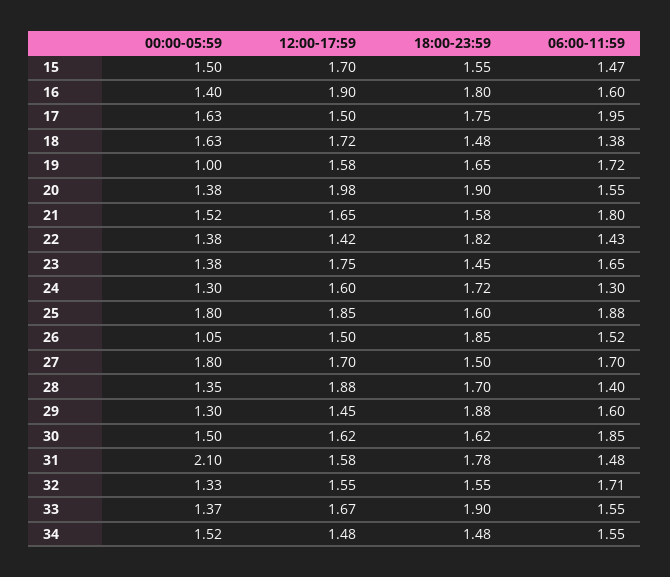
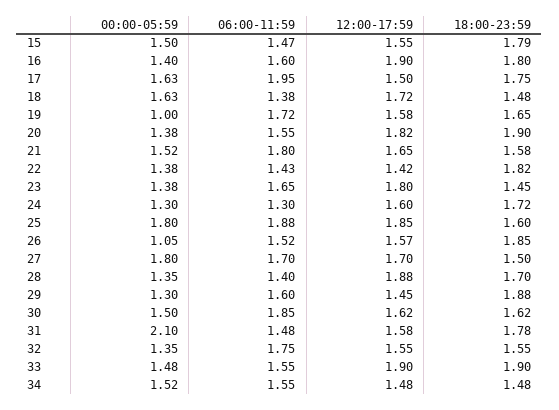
  {
    "00:00-05:59": {
      "15": 1.5,
      "16": 1.4,
      "17": 1.63,
      "18": 1.63,
      "19": 1,
      "20": 1.38,
      "21": 1.52,
      "22": 1.38,
      "23": 1.38,
      "24": 1.3,
      "25": 1.8,
      "26": 1.05,
      "27": 1.8,
      "28": 1.35,
      "29": 1.3,
      "30": 1.5,
      "31": 2.1,
-     "32": 1.33,
+     "32": 1.35,
-     "33": 1.37,
+     "33": 1.48,
      "34": 1.52
    },
    "12:00-17:59": {
-     "15": 1.7,
+     "15": 1.55,
      "16": 1.9,
      "17": 1.5,
      "18": 1.72,
      "19": 1.58,
-     "20": 1.98,
+     "20": 1.82,
      "21": 1.65,
      "22": 1.42,
-     "23": 1.75,
+     "23": 1.8,
      "24": 1.6,
      "25": 1.85,
-     "26": 1.5,
+     "26": 1.57,
      "27": 1.7,
      "28": 1.88,
      "29": 1.45,
      "30": 1.62,
      "31": 1.58,
      "32": 1.55,
-     "33": 1.67,
+     "33": 1.9,
      "34": 1.48
    },
    "18:00-23:59": {
-     "15": 1.55,
+     "15": 1.79,
      "16": 1.8,
      "17": 1.75,
      "18": 1.48,
      "19": 1.65,
      "20": 1.9,
      "21": 1.58,
      "22": 1.82,
      "23": 1.45,
      "24": 1.72,
      "25": 1.6,
      "26": 1.85,
      "27": 1.5,
      "28": 1.7,
      "29": 1.88,
      "30": 1.62,
      "31": 1.78,
      "32": 1.55,
      "33": 1.9,
      "34": 1.48
    },
    "06:00-11:59": {
      "15": 1.47,
      "16": 1.6,
      "17": 1.95,
      "18": 1.38,
      "19": 1.72,
      "20": 1.55,
      "21": 1.8,
      "22": 1.43,
      "23": 1.65,
      "24": 1.3,
      "25": 1.88,
      "26": 1.52,
      "27": 1.7,
      "28": 1.4,
      "29": 1.6,
      "30": 1.85,
      "31": 1.48,
-     "32": 1.71,
+     "32": 1.75,
      "33": 1.55,
      "34": 1.55
    }
  }

